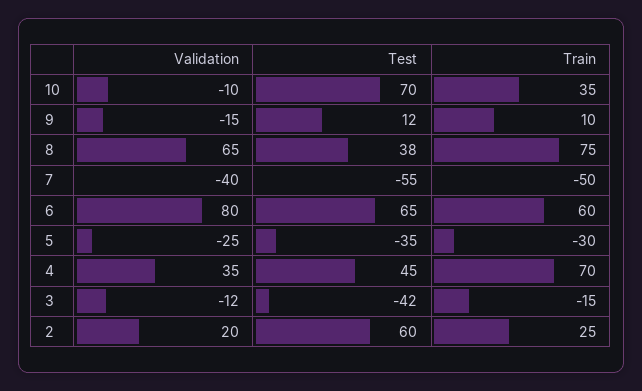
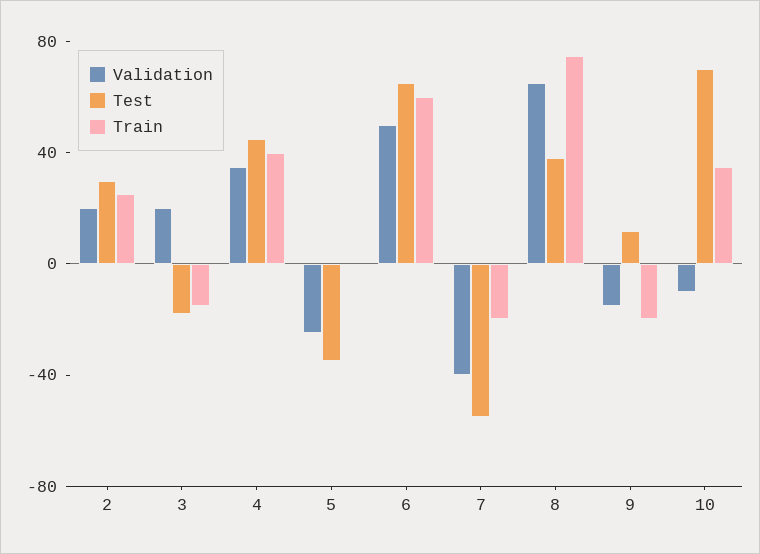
  {
    "Validation": {
      "10": -10,
      "9": -15,
      "8": 65,
      "7": -40,
-     "6": 80,
+     "6": 50,
      "5": -25,
      "4": 35,
-     "3": -12,
+     "3": 20,
      "2": 20
    },
    "Test": {
      "10": 70,
      "9": 12,
      "8": 38,
      "7": -55,
      "6": 65,
      "5": -35,
      "4": 45,
-     "3": -42,
+     "3": -20,
-     "2": 60
+     "2": 30
    },
    "Train": {
      "10": 35,
-     "9": 10,
+     "9": -20,
      "8": 75,
-     "7": -50,
+     "7": -20,
      "6": 60,
-     "5": -30,
+     "5": 0,
-     "4": 70,
+     "4": 40,
      "3": -15,
      "2": 25
    }
  }

